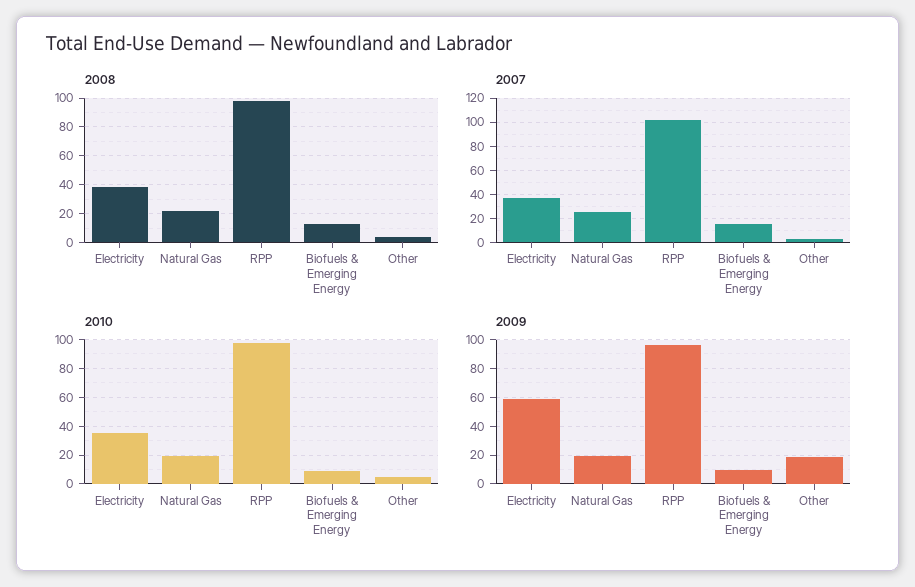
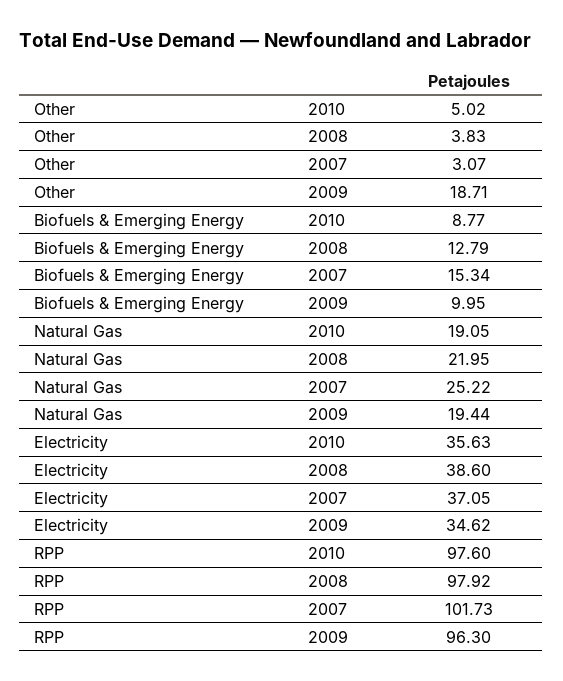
  {
    "2008": {
      "Electricity": 38.6,
      "Natural Gas": 21.95,
      "RPP": 97.92,
      "Biofuels & Emerging Energy": 12.79,
      "Other": 3.83
    },
    "2007": {
      "Electricity": 37.05,
      "Natural Gas": 25.22,
      "RPP": 101.73,
      "Biofuels & Emerging Energy": 15.34,
      "Other": 3.07
    },
    "2010": {
      "Electricity": 35.63,
      "Natural Gas": 19.05,
      "RPP": 97.6,
      "Biofuels & Emerging Energy": 8.77,
      "Other": 5.02
    },
    "2009": {
-     "Electricity": 60,
+     "Electricity": 34.62,
      "Natural Gas": 19.44,
      "RPP": 96.3,
      "Biofuels & Emerging Energy": 9.95,
      "Other": 18.71
    }
  }

